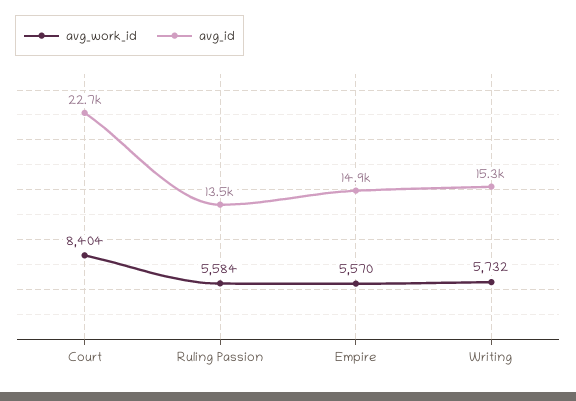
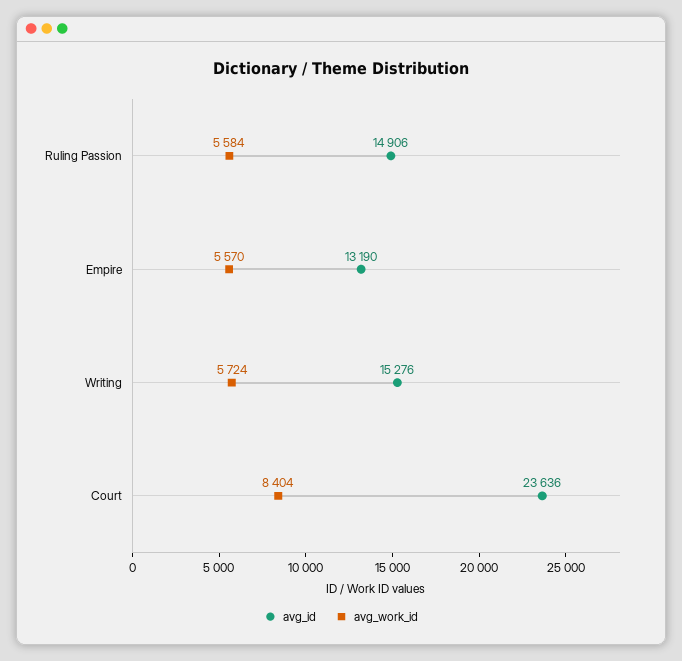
  {
    "avg_work_id": {
      "Court": 8404,
      "Ruling Passion": 5584,
      "Empire": 5570,
-     "Writing": 5732
+     "Writing": 5724
    },
    "avg_id": {
-     "Court": 22700,
+     "Court": 23636,
-     "Ruling Passion": 13500,
+     "Ruling Passion": 14906,
-     "Empire": 14900,
+     "Empire": 13190,
      "Writing": 15276
    }
  }

